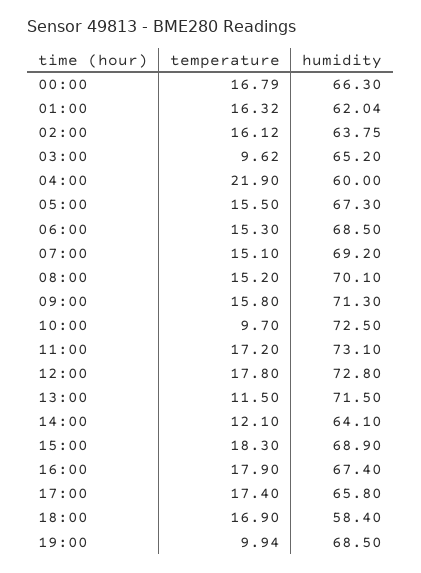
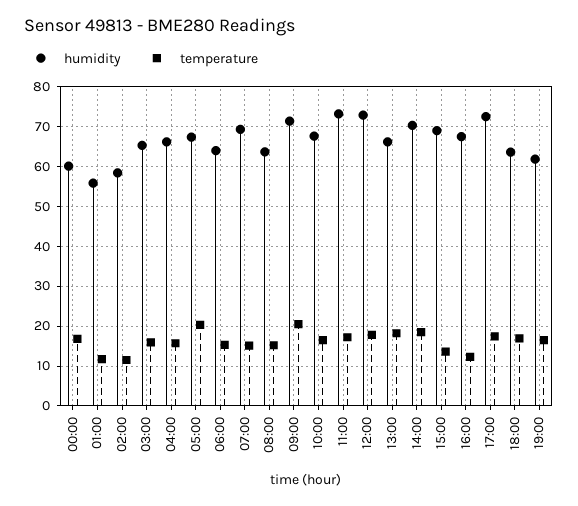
  {
    "temperature": {
      "00:00": 16.79,
-     "01:00": 16.32,
+     "01:00": 12,
-     "02:00": 16.12,
+     "02:00": 12,
-     "03:00": 9.62,
+     "03:00": 16,
-     "04:00": 21.9,
+     "04:00": 16,
-     "05:00": 15.5,
+     "05:00": 20,
      "06:00": 15.3,
      "07:00": 15.1,
      "08:00": 15.2,
-     "09:00": 15.8,
+     "09:00": 20,
-     "10:00": 9.7,
+     "10:00": 16,
      "11:00": 17.2,
      "12:00": 17.8,
-     "13:00": 11.5,
+     "13:00": 18,
-     "14:00": 12.1,
+     "14:00": 18,
-     "15:00": 18.3,
+     "15:00": 14,
-     "16:00": 17.9,
+     "16:00": 12,
      "17:00": 17.4,
      "18:00": 16.9,
-     "19:00": 9.94
+     "19:00": 16
    },
    "humidity": {
-     "00:00": 66.3,
+     "00:00": 60,
-     "01:00": 62.04,
+     "01:00": 56,
-     "02:00": 63.75,
+     "02:00": 58,
      "03:00": 65.2,
-     "04:00": 60,
+     "04:00": 66,
      "05:00": 67.3,
-     "06:00": 68.5,
+     "06:00": 64,
      "07:00": 69.2,
-     "08:00": 70.1,
+     "08:00": 64,
      "09:00": 71.3,
-     "10:00": 72.5,
+     "10:00": 68,
      "11:00": 73.1,
      "12:00": 72.8,
-     "13:00": 71.5,
+     "13:00": 66,
-     "14:00": 64.1,
+     "14:00": 70,
      "15:00": 68.9,
      "16:00": 67.4,
-     "17:00": 65.8,
+     "17:00": 72,
-     "18:00": 58.4,
+     "18:00": 64,
-     "19:00": 68.5
+     "19:00": 62
    }
  }

